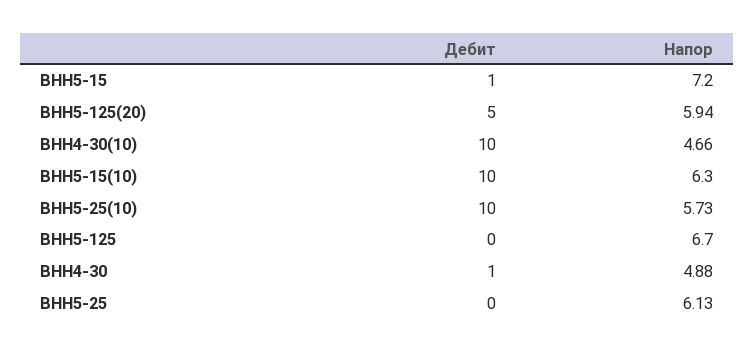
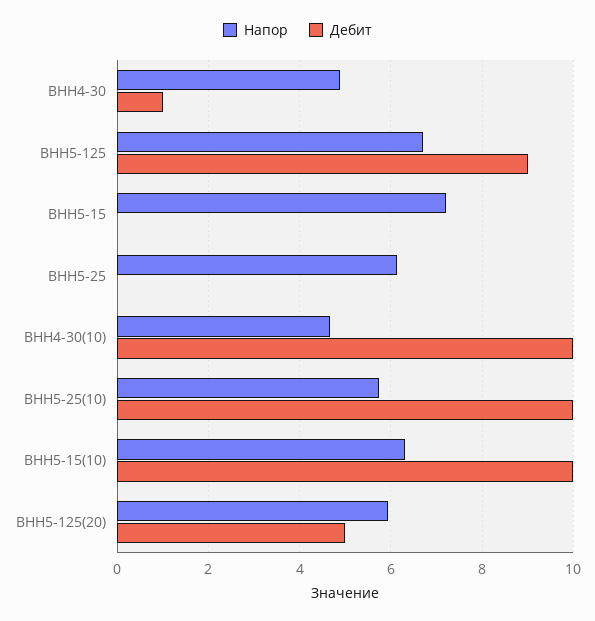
  {
    "Дебит": {
-     "ВНН5-15": 1,
+     "ВНН5-15": 0,
      "ВНН5-125(20)": 5,
      "ВНН4-30(10)": 10,
      "ВНН5-15(10)": 10,
      "ВНН5-25(10)": 10,
-     "ВНН5-125": 0,
+     "ВНН5-125": 9,
      "ВНН4-30": 1,
      "ВНН5-25": 0
    },
    "Напор": {
      "ВНН5-15": 7.2,
      "ВНН5-125(20)": 5.94,
      "ВНН4-30(10)": 4.66,
      "ВНН5-15(10)": 6.3,
      "ВНН5-25(10)": 5.73,
      "ВНН5-125": 6.7,
      "ВНН4-30": 4.88,
      "ВНН5-25": 6.13
    }
  }

